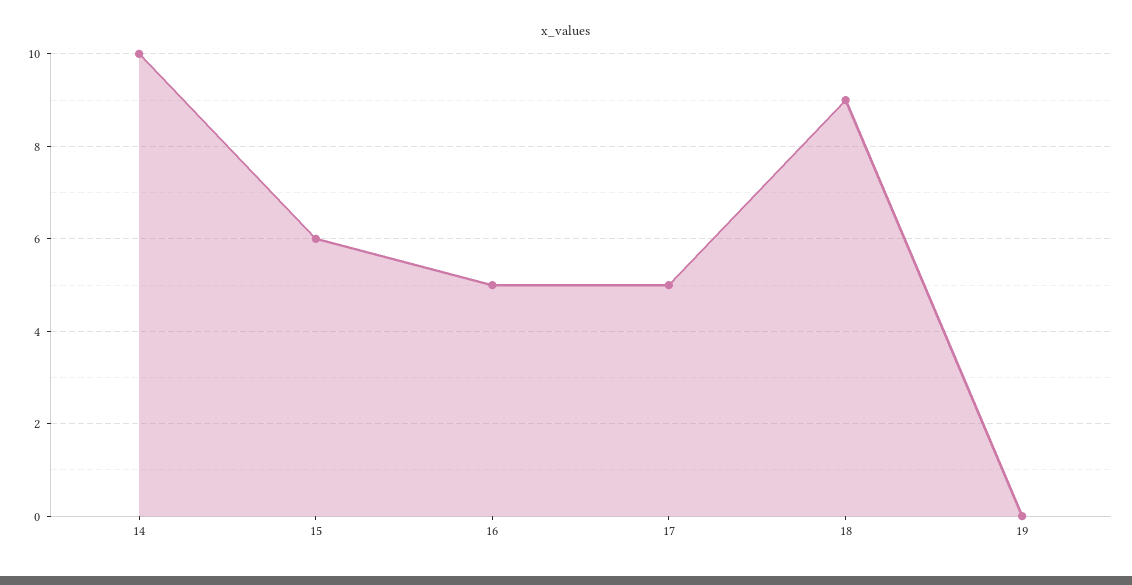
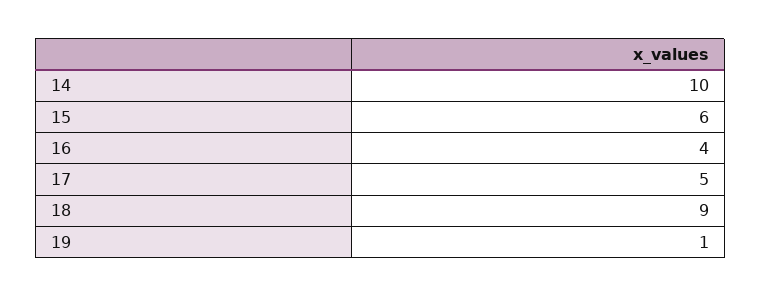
  {
    "14": 10,
    "15": 6,
-   "16": 5,
+   "16": 4,
    "17": 5,
    "18": 9,
-   "19": 0
+   "19": 1
  }

